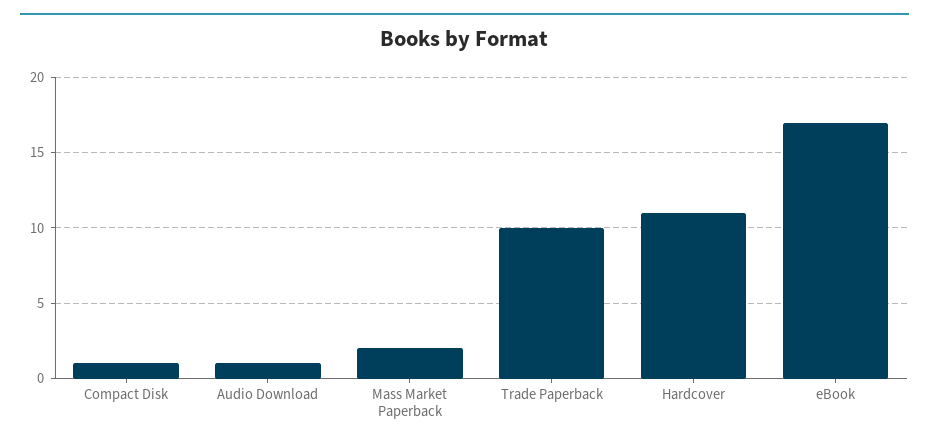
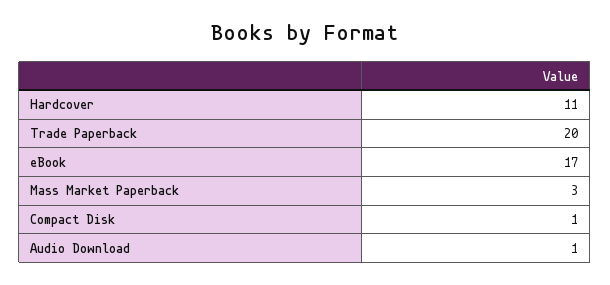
  {
    "Compact Disk": 1,
    "Audio Download": 1,
-   "Mass Market Paperback": 2,
+   "Mass Market Paperback": 3,
-   "Trade Paperback": 10,
+   "Trade Paperback": 20,
    "Hardcover": 11,
    "eBook": 17
  }

